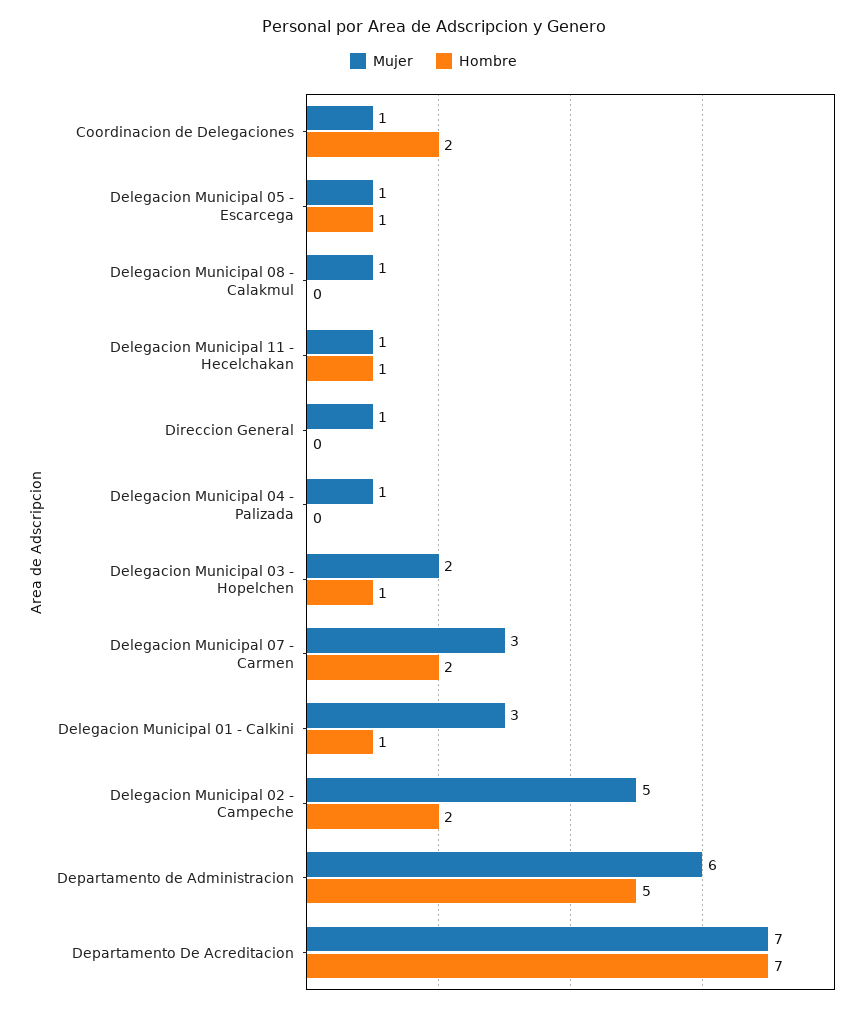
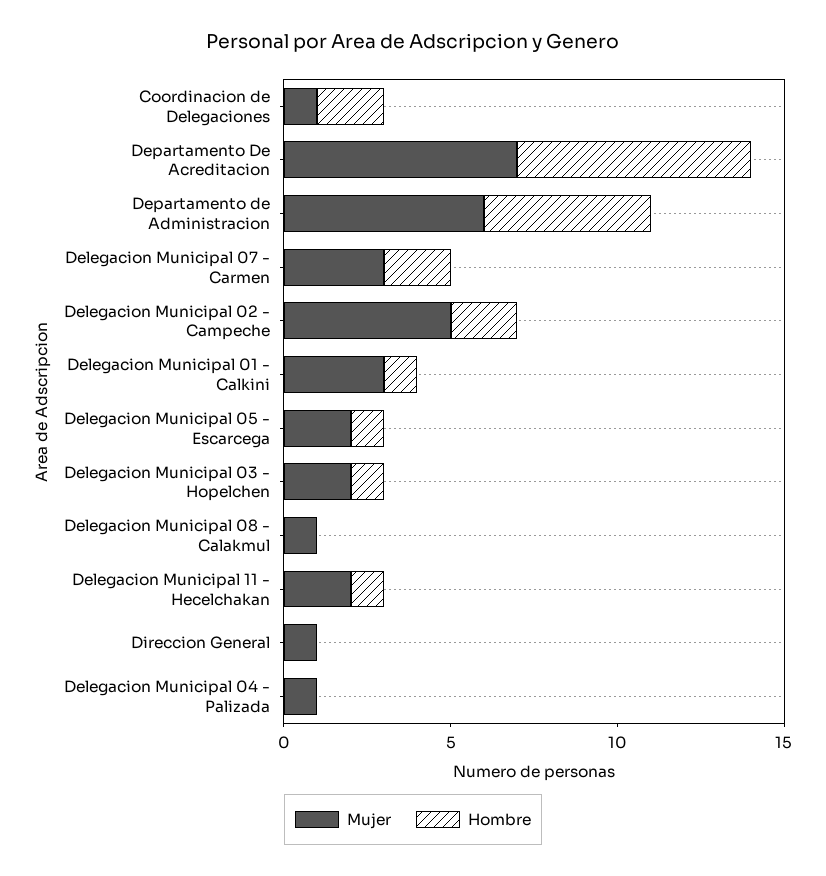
  {
    "Mujer": {
      "Coordinacion de Delegaciones": 1,
-     "Delegacion Municipal 05 - Escarcega": 1,
+     "Delegacion Municipal 05 - Escarcega": 2,
      "Delegacion Municipal 08 - Calakmul": 1,
-     "Delegacion Municipal 11 - Hecelchakan": 1,
+     "Delegacion Municipal 11 - Hecelchakan": 2,
      "Direccion General": 1,
      "Delegacion Municipal 04 - Palizada": 1,
      "Delegacion Municipal 03 - Hopelchen": 2,
      "Delegacion Municipal 07 - Carmen": 3,
      "Delegacion Municipal 01 - Calkini": 3,
      "Delegacion Municipal 02 - Campeche": 5,
      "Departamento de Administracion": 6,
      "Departamento De Acreditacion": 7
    },
    "Hombre": {
      "Coordinacion de Delegaciones": 2,
      "Delegacion Municipal 05 - Escarcega": 1,
      "Delegacion Municipal 08 - Calakmul": 0,
      "Delegacion Municipal 11 - Hecelchakan": 1,
      "Direccion General": 0,
      "Delegacion Municipal 04 - Palizada": 0,
      "Delegacion Municipal 03 - Hopelchen": 1,
      "Delegacion Municipal 07 - Carmen": 2,
      "Delegacion Municipal 01 - Calkini": 1,
      "Delegacion Municipal 02 - Campeche": 2,
      "Departamento de Administracion": 5,
      "Departamento De Acreditacion": 7
    }
  }

